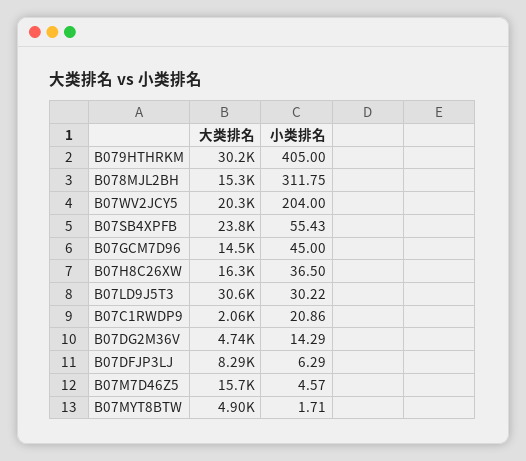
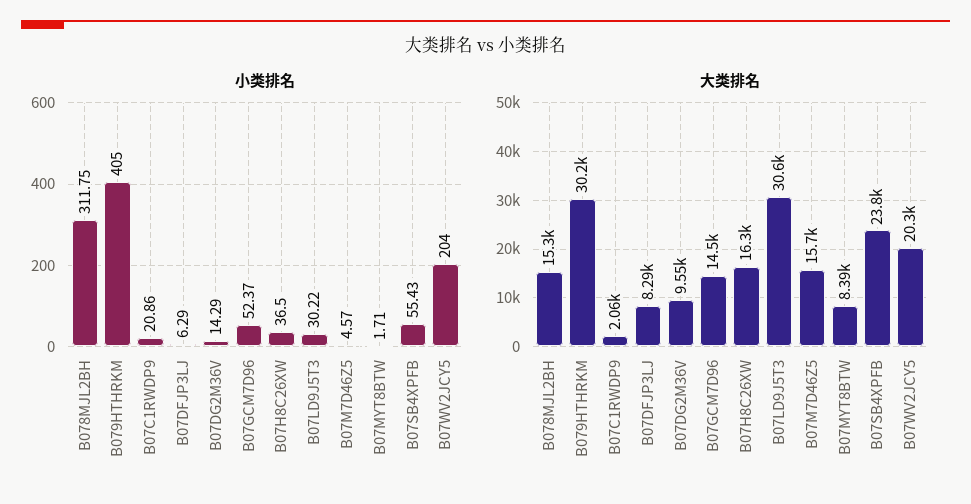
  {
    "大类排名": {
      "B079HTHRKM": 30200,
      "B078MJL2BH": 15300,
      "B07WV2JCY5": 20300,
      "B07SB4XPFB": 23800,
      "B07GCM7D96": 14500,
      "B07H8C26XW": 16300,
      "B07LD9J5T3": 30600,
      "B07C1RWDP9": 2060,
-     "B07DG2M36V": 4740,
+     "B07DG2M36V": 9550,
      "B07DFJP3LJ": 8290,
      "B07M7D46Z5": 15700,
-     "B07MYT8BTW": 4900
+     "B07MYT8BTW": 8390
    },
    "小类排名": {
      "B079HTHRKM": 405,
      "B078MJL2BH": 311.75,
      "B07WV2JCY5": 204,
      "B07SB4XPFB": 55.43,
-     "B07GCM7D96": 45,
+     "B07GCM7D96": 52.37,
      "B07H8C26XW": 36.5,
      "B07LD9J5T3": 30.22,
      "B07C1RWDP9": 20.86,
      "B07DG2M36V": 14.29,
      "B07DFJP3LJ": 6.29,
      "B07M7D46Z5": 4.57,
      "B07MYT8BTW": 1.71
    }
  }

